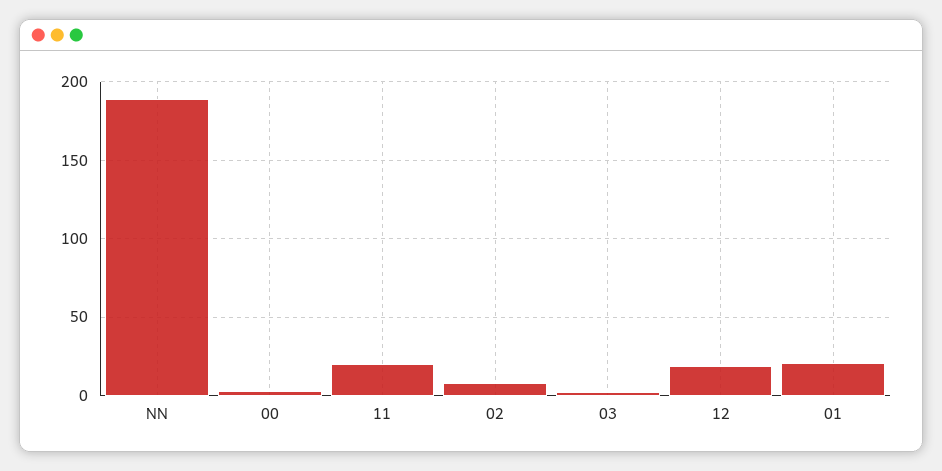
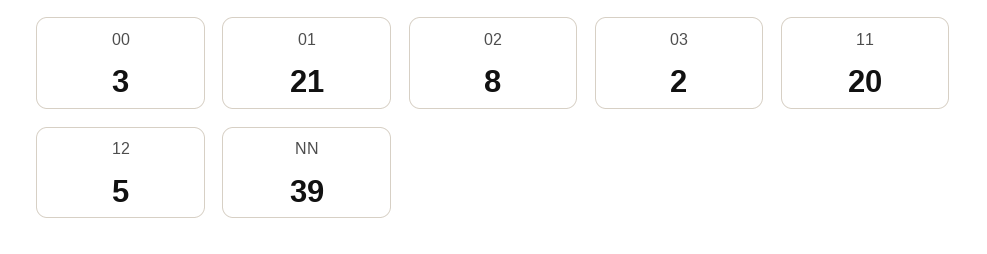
  {
-   "NN": 190,
+   "NN": 39,
    "00": 3,
    "11": 20,
    "02": 8,
    "03": 2,
-   "12": 20,
+   "12": 5,
    "01": 21
  }

